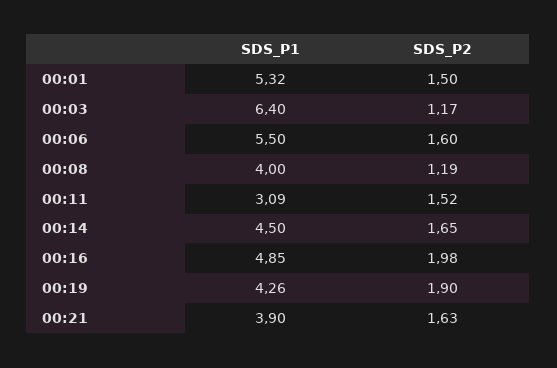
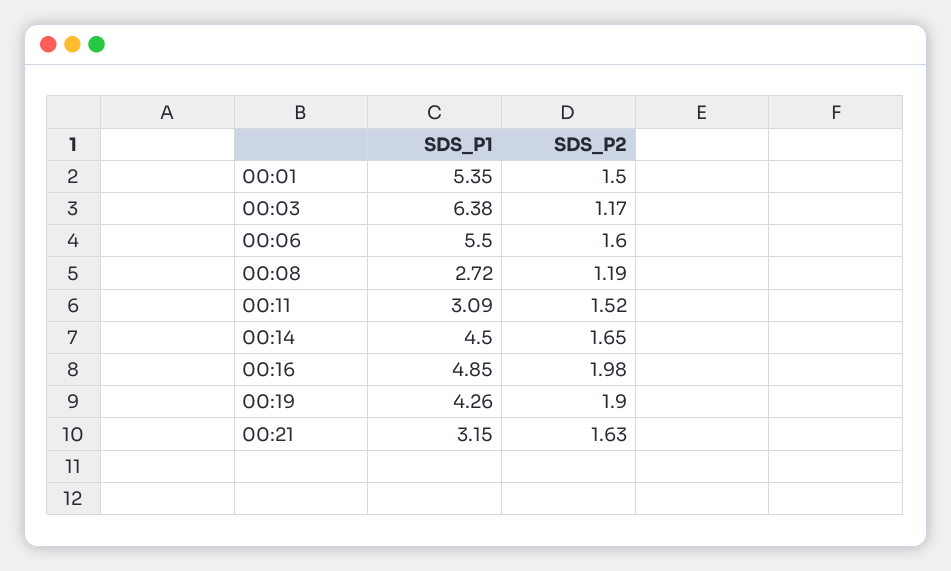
  {
    "SDS_P1": {
-     "00:01": 5.32,
+     "00:01": 5.35,
-     "00:03": 6.4,
+     "00:03": 6.38,
      "00:06": 5.5,
-     "00:08": 4,
+     "00:08": 2.72,
      "00:11": 3.09,
      "00:14": 4.5,
      "00:16": 4.85,
      "00:19": 4.26,
-     "00:21": 3.9
+     "00:21": 3.15
    },
    "SDS_P2": {
      "00:01": 1.5,
      "00:03": 1.17,
      "00:06": 1.6,
      "00:08": 1.19,
      "00:11": 1.52,
      "00:14": 1.65,
      "00:16": 1.98,
      "00:19": 1.9,
      "00:21": 1.63
    }
  }

